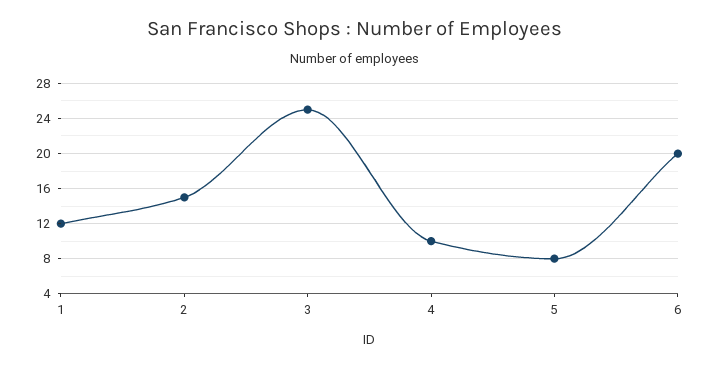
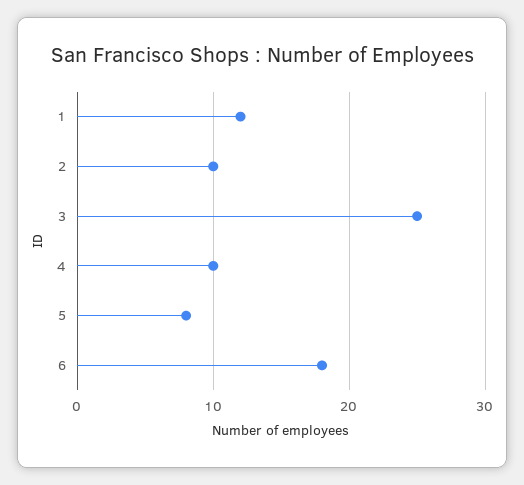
  {
    "1": 12,
-   "2": 15,
+   "2": 10,
    "3": 25,
    "4": 10,
    "5": 8,
-   "6": 20
+   "6": 18
  }

